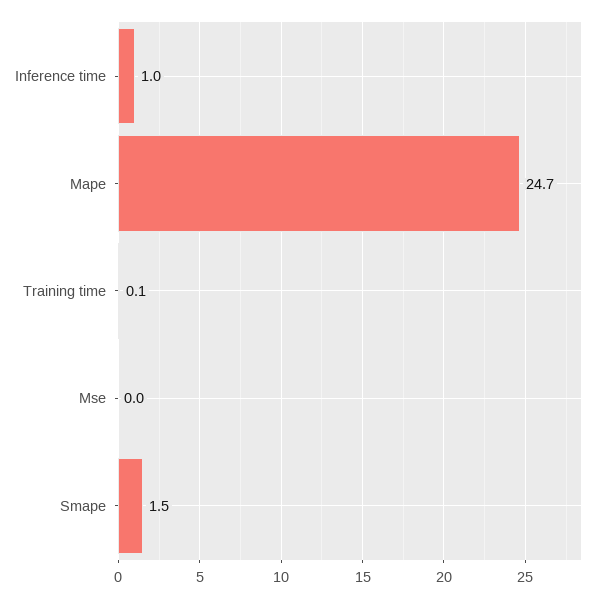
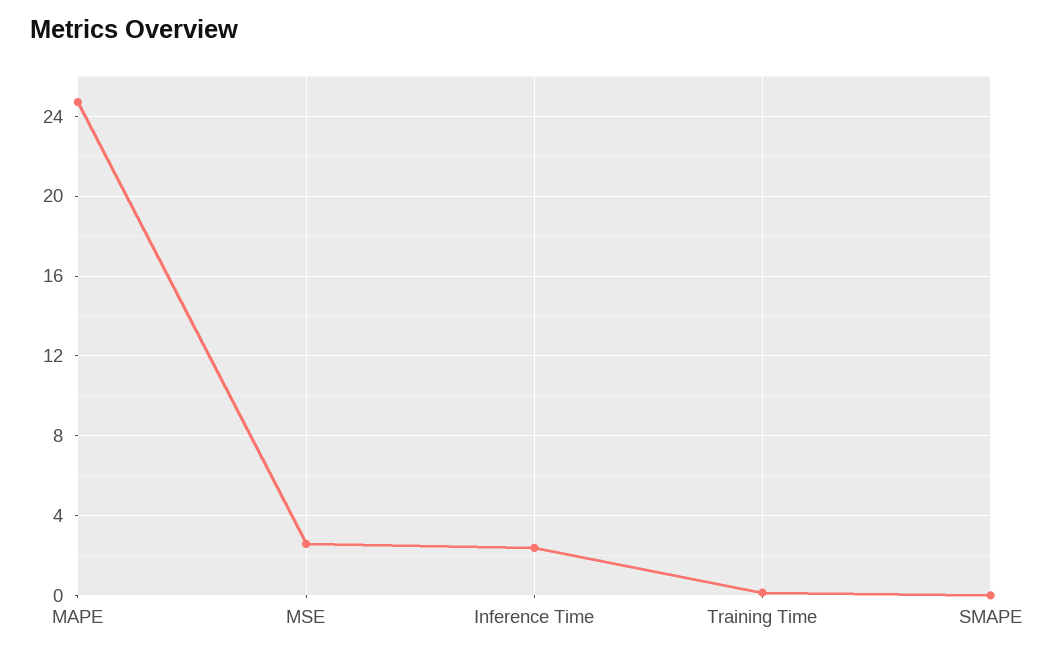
  {
-   "Inference time": 1,
+   "Inference time": 2.5,
    "Mape": 24.7,
    "Training time": 0.1,
-   "Mse": 0,
+   "Mse": 2.5,
-   "Smape": 1.5
+   "Smape": 0
  }

